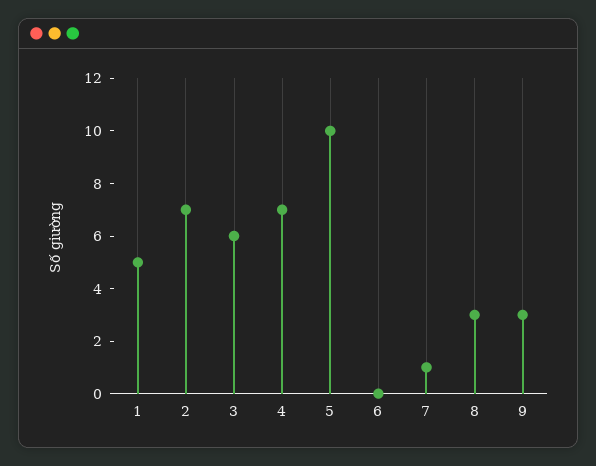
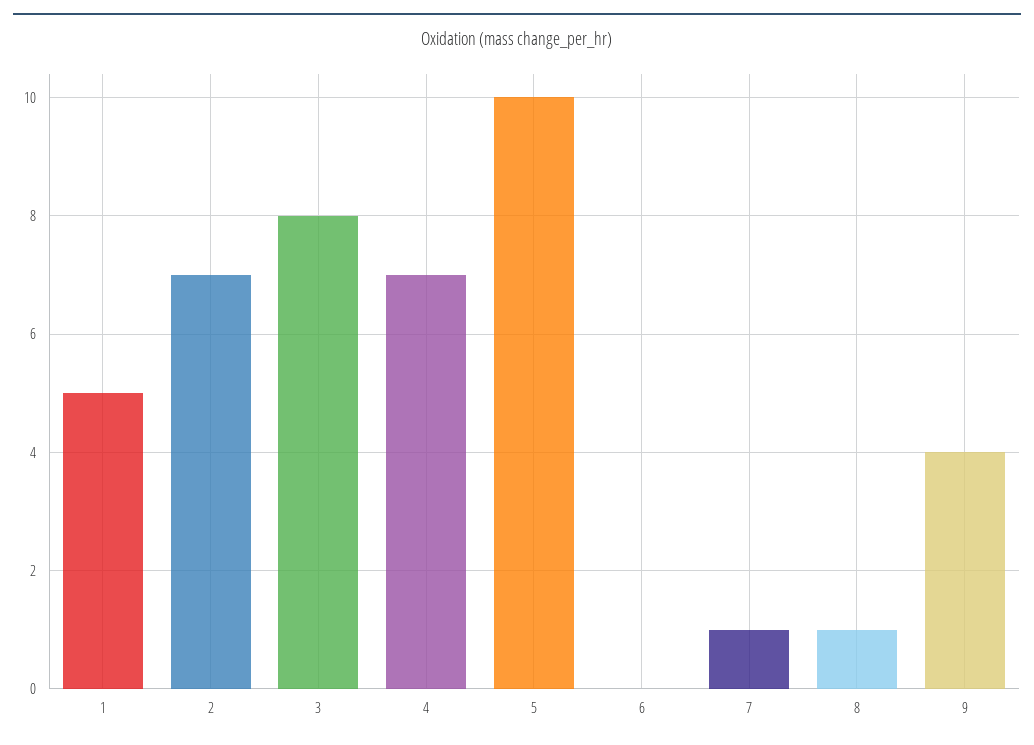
  {
    "1": 5,
    "2": 7,
-   "3": 6,
+   "3": 8,
    "4": 7,
    "5": 10,
    "6": 0,
    "7": 1,
-   "8": 3,
+   "8": 1,
-   "9": 3
+   "9": 4
  }

